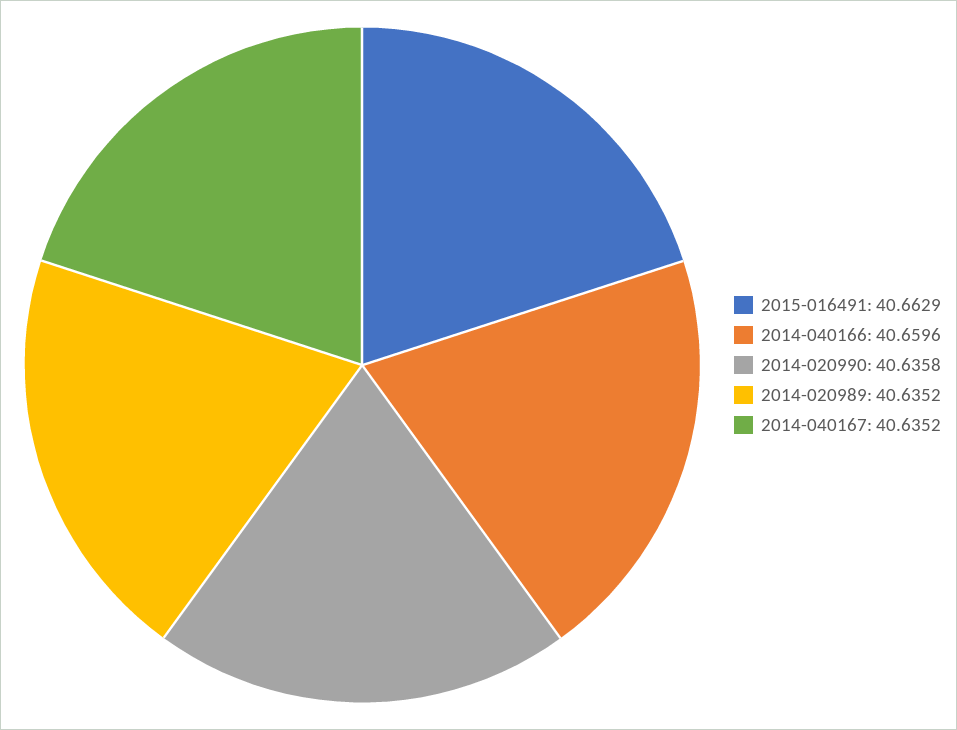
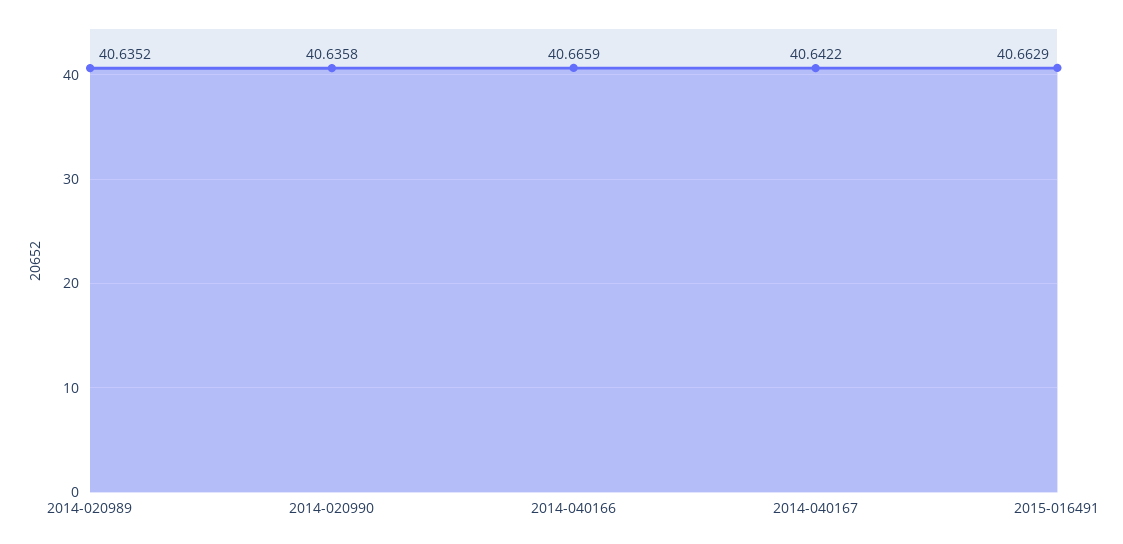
  {
    "2015-016491": 40.6629,
-   "2014-040166": 40.6596,
+   "2014-040166": 40.6659,
    "2014-020990": 40.6358,
    "2014-020989": 40.6352,
-   "2014-040167": 40.6352
+   "2014-040167": 40.6422
  }

